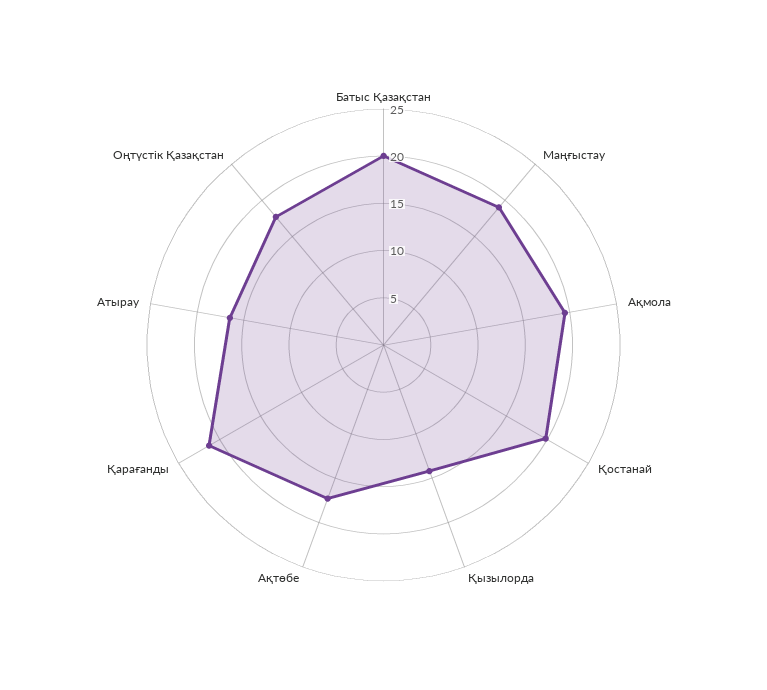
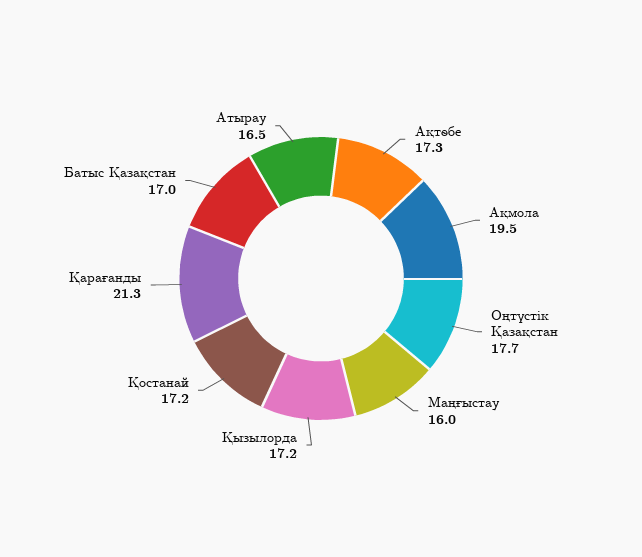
  {
-   "Батыс Қазақстан": 20,
+   "Батыс Қазақстан": 17,
-   "Маңғыстау": 19,
+   "Маңғыстау": 16,
    "Ақмола": 19.5,
-   "Қостанай": 20,
+   "Қостанай": 17.2,
-   "Қызылорда": 14,
+   "Қызылорда": 17.2,
    "Ақтөбе": 17.3,
    "Қарағанды": 21.3,
    "Атырау": 16.5,
    "Оңтүстік Қазақстан": 17.7
  }

